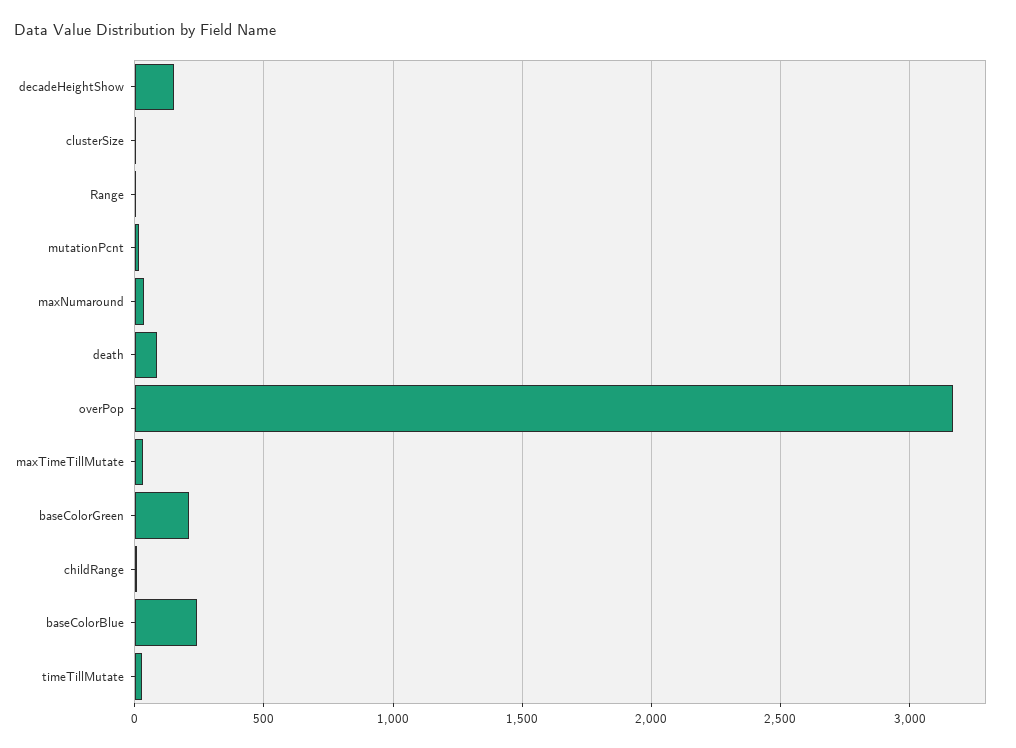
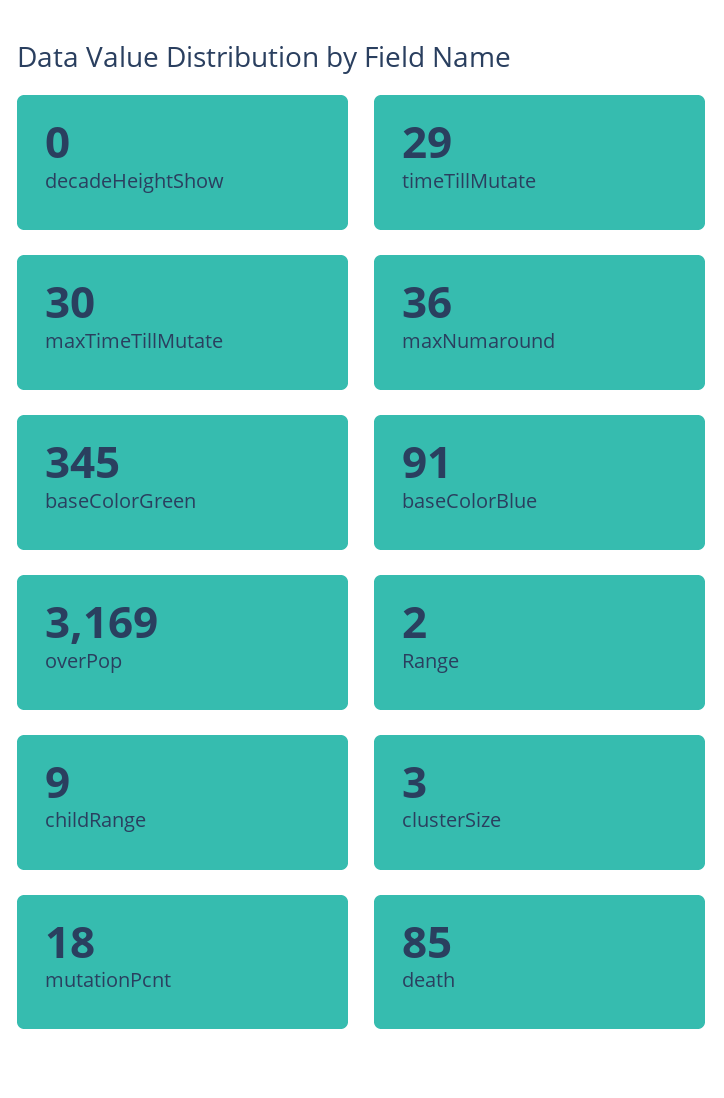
  {
-   "decadeHeightShow": 150,
+   "decadeHeightShow": 0,
    "clusterSize": 3,
    "Range": 2,
    "mutationPcnt": 18,
    "maxNumaround": 36,
    "death": 85,
    "overPop": 3169,
    "maxTimeTillMutate": 30,
-   "baseColorGreen": 200,
+   "baseColorGreen": 345,
    "childRange": 9,
-   "baseColorBlue": 250,
+   "baseColorBlue": 91,
    "timeTillMutate": 29
  }

